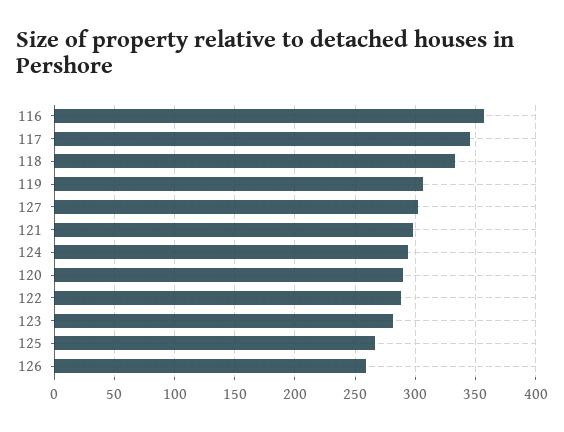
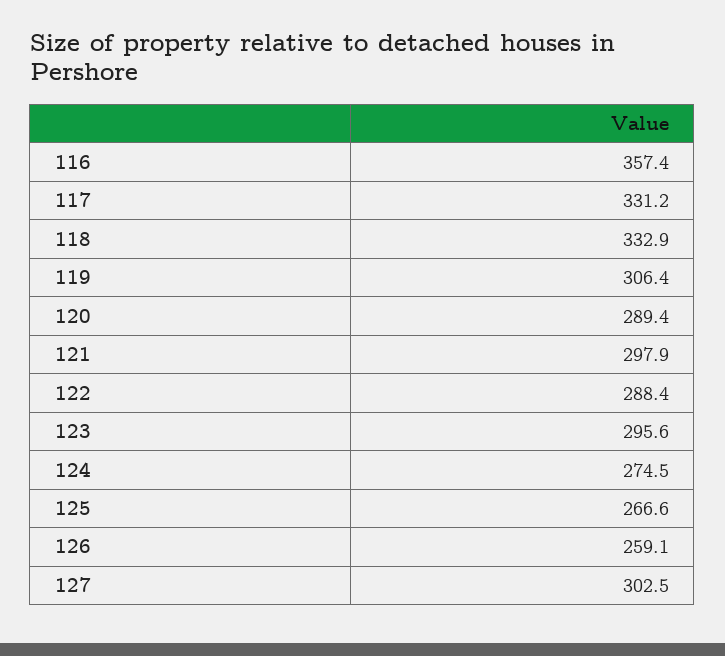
  {
    "116": 357.4,
-   "117": 345,
+   "117": 331.2,
    "118": 332.9,
    "119": 306.4,
    "127": 302.5,
    "121": 297.9,
-   "124": 295,
+   "124": 274.5,
    "120": 289.4,
    "122": 288.4,
-   "123": 280,
+   "123": 295.6,
    "125": 266.6,
    "126": 259.1
  }

